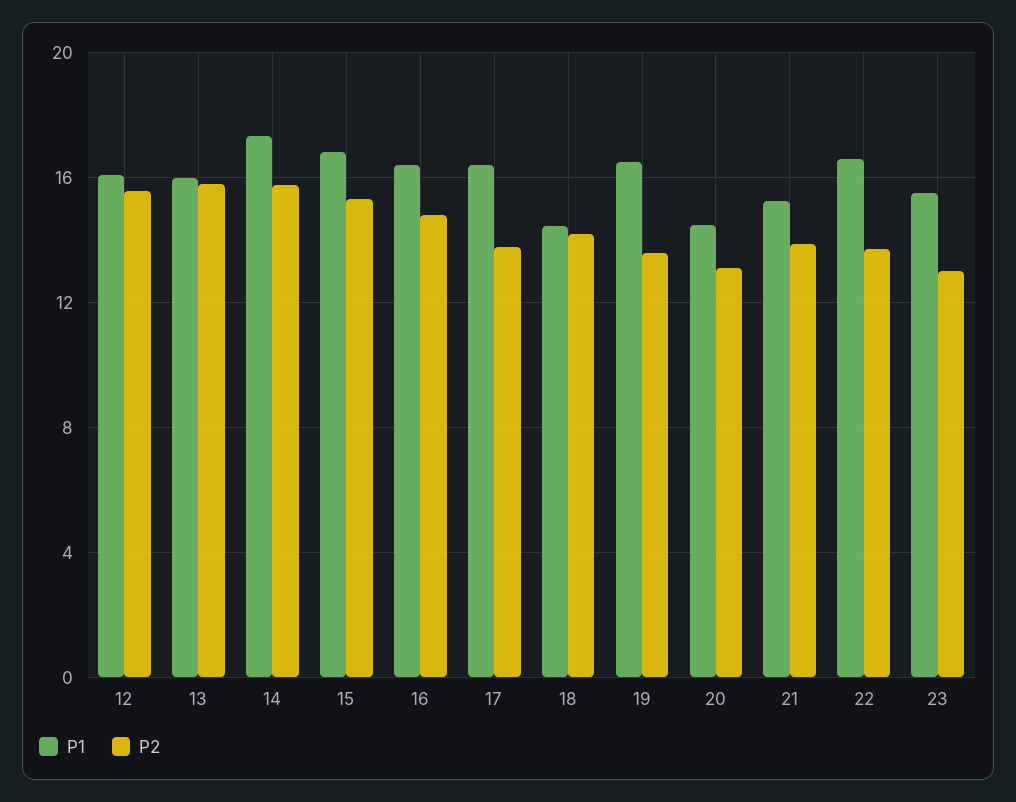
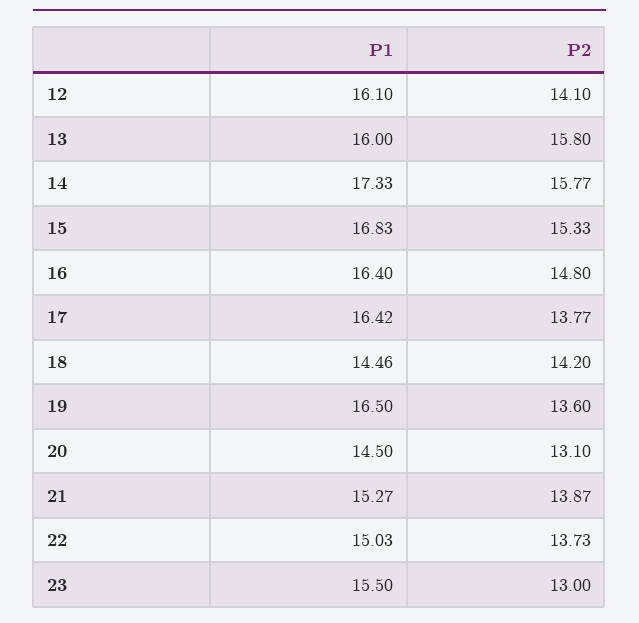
  {
    "P1": {
      "12": 16.1,
      "13": 16,
      "14": 17.33,
      "15": 16.83,
      "16": 16.4,
      "17": 16.42,
      "18": 14.46,
      "19": 16.5,
      "20": 14.5,
      "21": 15.27,
-     "22": 16.5,
+     "22": 15.03,
      "23": 15.5
    },
    "P2": {
-     "12": 15.5,
+     "12": 14.1,
      "13": 15.8,
      "14": 15.77,
      "15": 15.33,
      "16": 14.8,
      "17": 13.77,
      "18": 14.2,
      "19": 13.6,
      "20": 13.1,
      "21": 13.87,
      "22": 13.73,
      "23": 13
    }
  }

